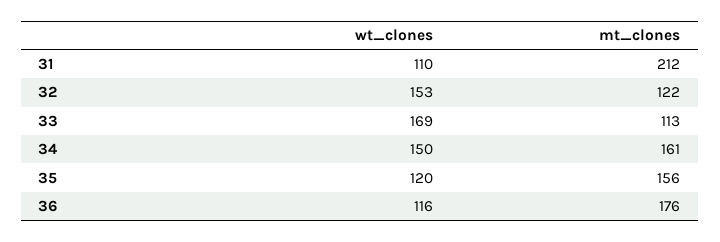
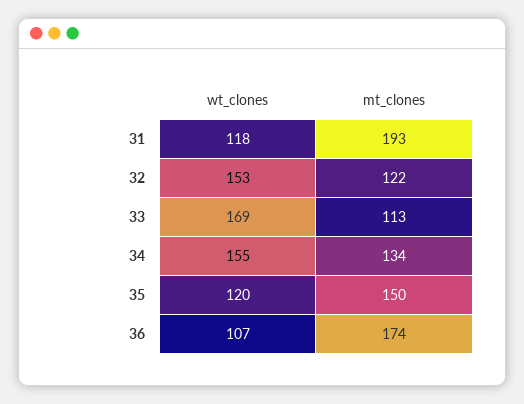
  {
    "wt_clones": {
-     "31": 110,
+     "31": 118,
      "32": 153,
      "33": 169,
-     "34": 150,
+     "34": 155,
      "35": 120,
-     "36": 116
+     "36": 107
    },
    "mt_clones": {
-     "31": 212,
+     "31": 193,
      "32": 122,
      "33": 113,
-     "34": 161,
+     "34": 134,
-     "35": 156,
+     "35": 150,
-     "36": 176
+     "36": 174
    }
  }

